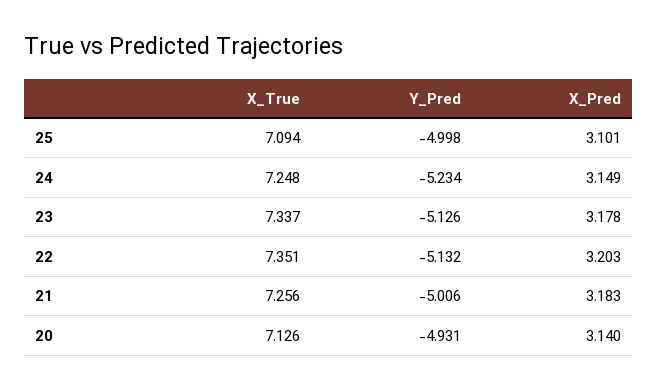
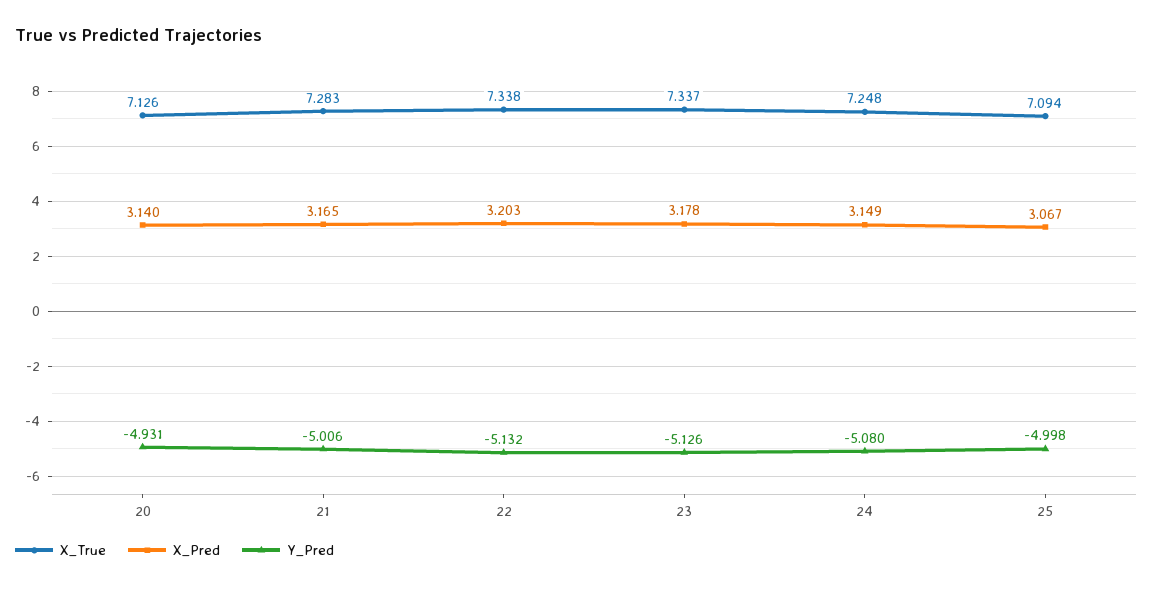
  {
    "X_True": {
      "25": 7.094,
      "24": 7.248,
      "23": 7.337,
-     "22": 7.351,
+     "22": 7.338,
-     "21": 7.256,
+     "21": 7.283,
      "20": 7.126
    },
    "Y_Pred": {
      "25": -4.998,
-     "24": -5.234,
+     "24": -5.08,
      "23": -5.126,
      "22": -5.132,
      "21": -5.006,
      "20": -4.931
    },
    "X_Pred": {
-     "25": 3.101,
+     "25": 3.067,
      "24": 3.149,
      "23": 3.178,
      "22": 3.203,
-     "21": 3.183,
+     "21": 3.165,
      "20": 3.14
    }
  }

